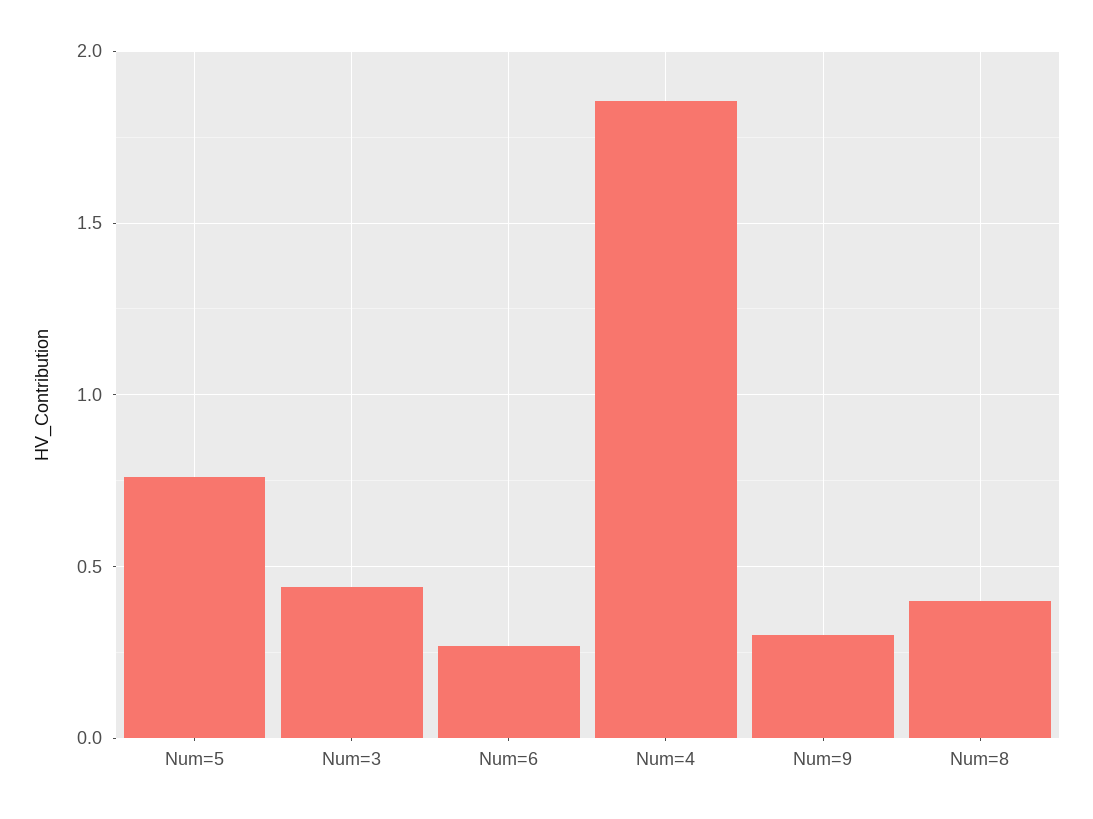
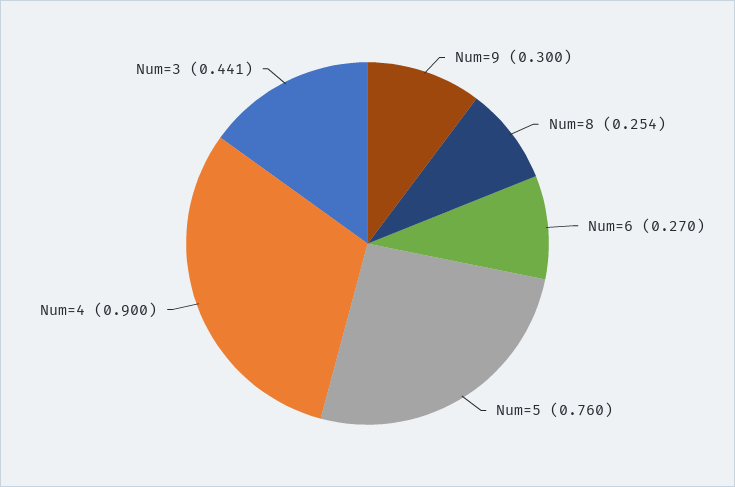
  {
    "Num=5": 0.76,
    "Num=3": 0.441,
    "Num=6": 0.27,
-   "Num=4": 1.85,
+   "Num=4": 0.9,
    "Num=9": 0.3,
-   "Num=8": 0.4
+   "Num=8": 0.254
  }

